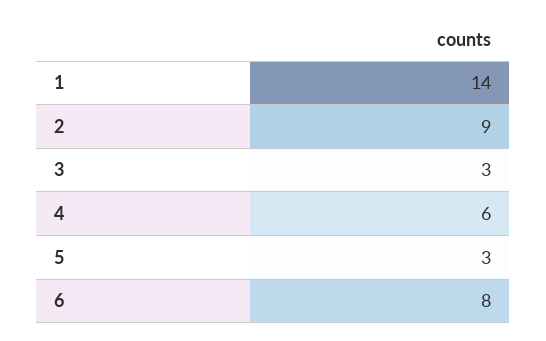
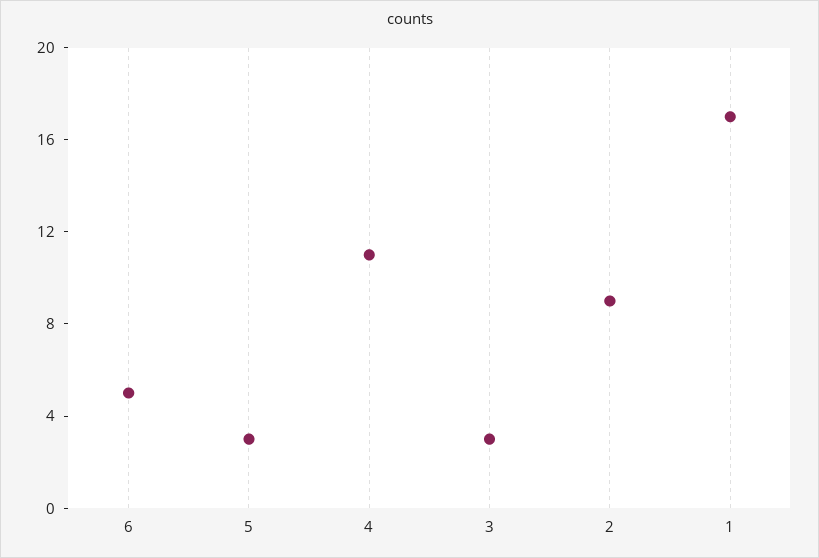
  {
-   "1": 14,
+   "1": 17,
    "2": 9,
    "3": 3,
-   "4": 6,
+   "4": 11,
    "5": 3,
-   "6": 8
+   "6": 5
  }

